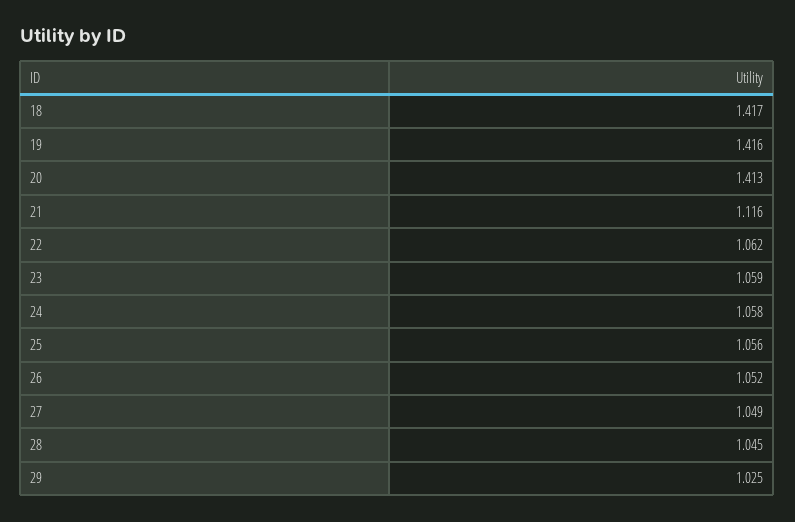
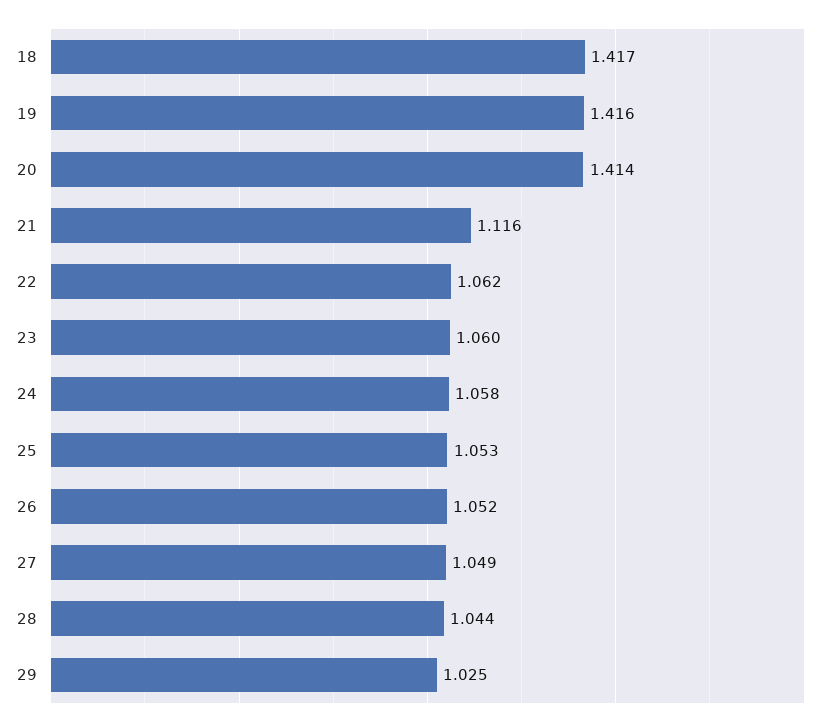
  {
    "18": 1.417,
    "19": 1.416,
-   "20": 1.413,
+   "20": 1.414,
    "21": 1.116,
    "22": 1.062,
-   "23": 1.059,
+   "23": 1.06,
    "24": 1.058,
-   "25": 1.056,
+   "25": 1.053,
    "26": 1.052,
    "27": 1.049,
-   "28": 1.045,
+   "28": 1.044,
    "29": 1.025
  }

